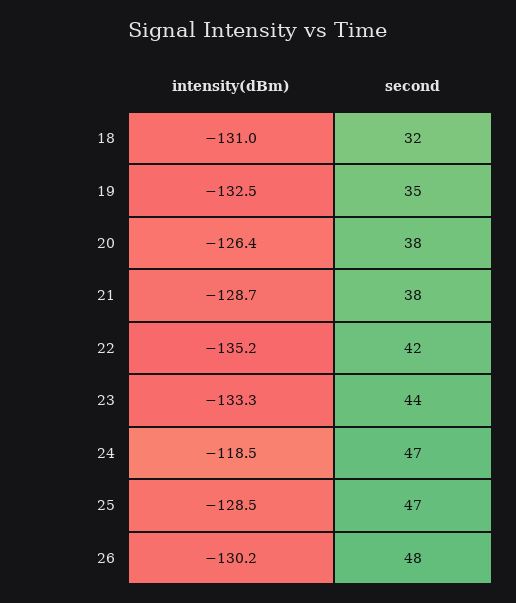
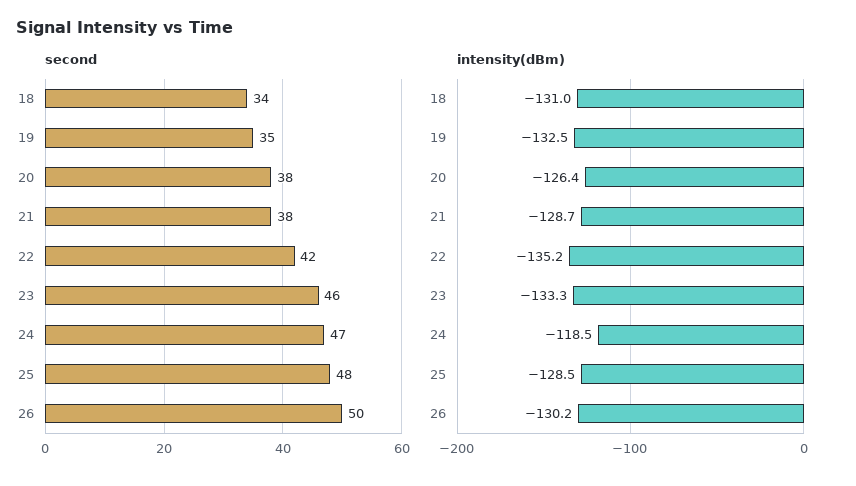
  {
    "intensity(dBm)": {
      "18": -131,
      "19": -132.5,
      "20": -126.4,
      "21": -128.7,
      "22": -135.2,
      "23": -133.3,
      "24": -118.5,
      "25": -128.5,
      "26": -130.2
    },
    "second": {
-     "18": 32,
+     "18": 34,
      "19": 35,
      "20": 38,
      "21": 38,
      "22": 42,
-     "23": 44,
+     "23": 46,
      "24": 47,
-     "25": 47,
+     "25": 48,
-     "26": 48
+     "26": 50
    }
  }

